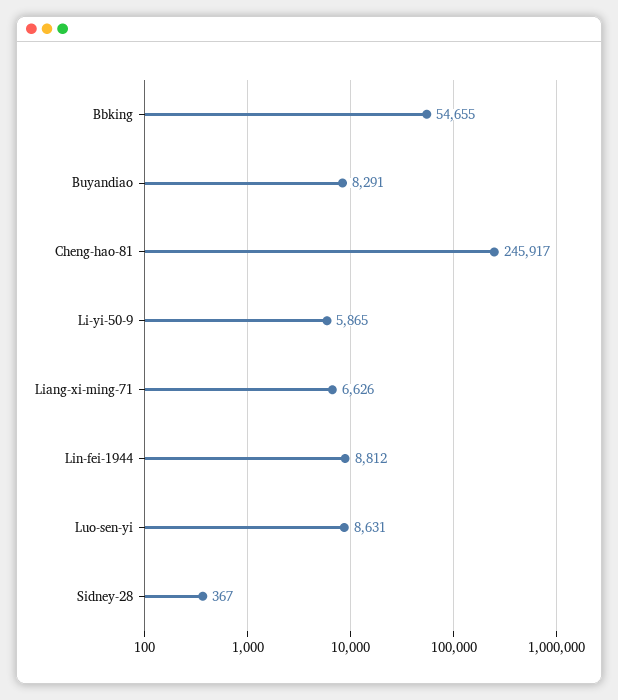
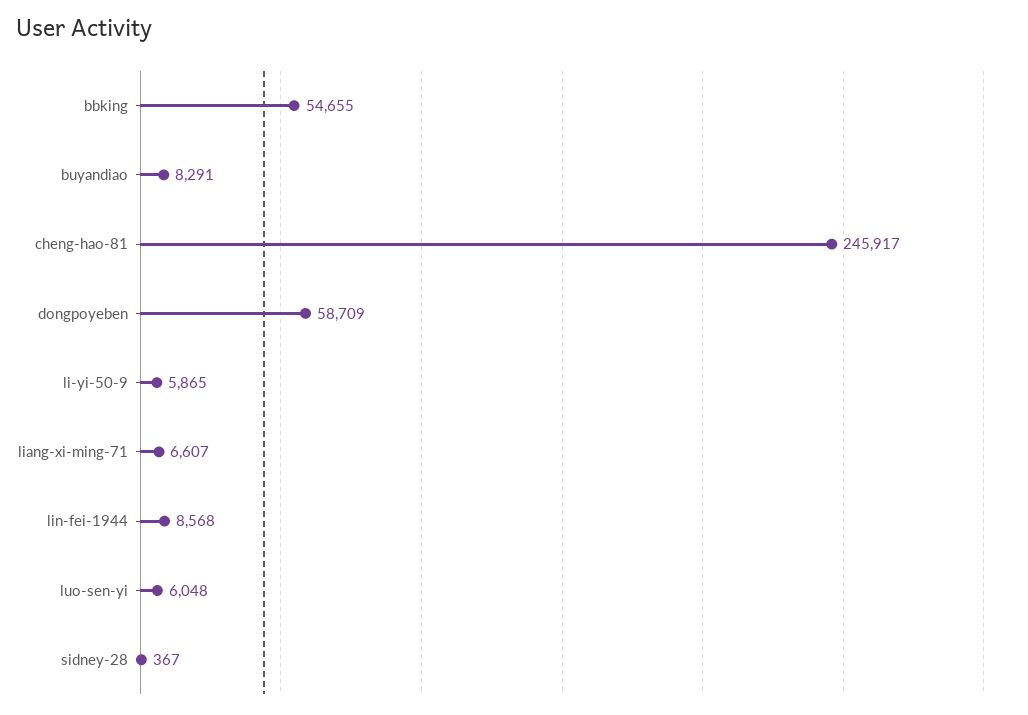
  {
    "Bbking": 54655,
    "Buyandiao": 8291,
    "Cheng-hao-81": 245917,
    "Li-yi-50-9": 5865,
-   "Liang-xi-ming-71": 6626,
+   "Liang-xi-ming-71": 6607,
-   "Lin-fei-1944": 8812,
+   "Lin-fei-1944": 8568,
-   "Luo-sen-yi": 8631,
+   "Luo-sen-yi": 6048,
-   "Sidney-28": 367
+   "Sidney-28": 367,
+   "dongpoyeben": 58709
  }

